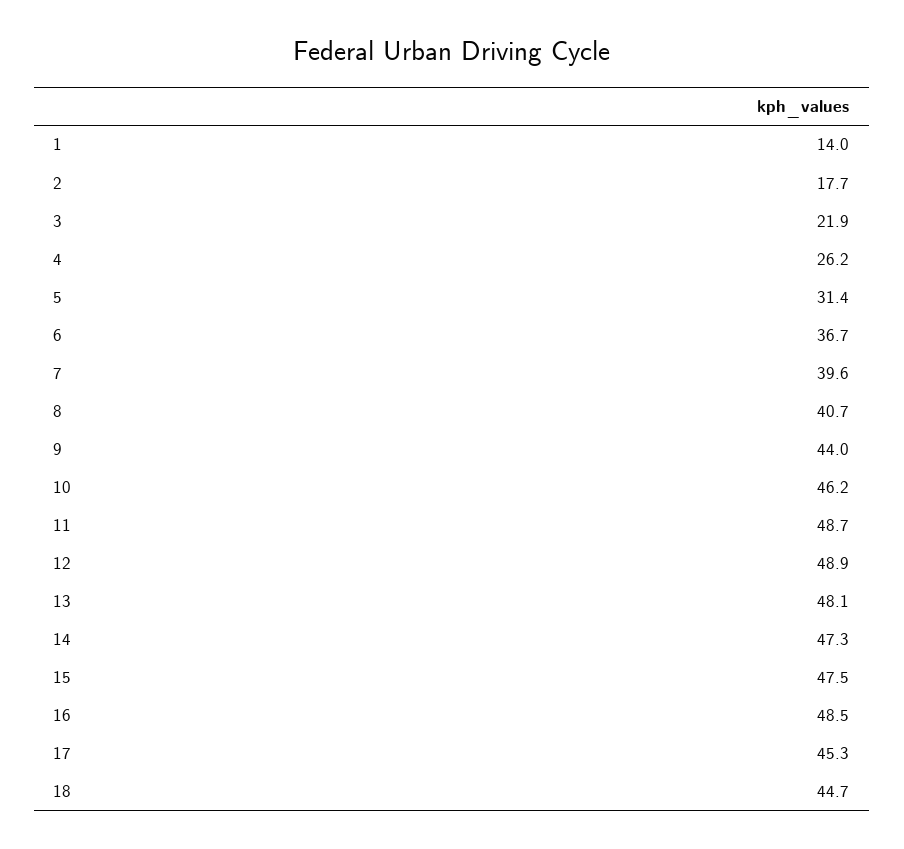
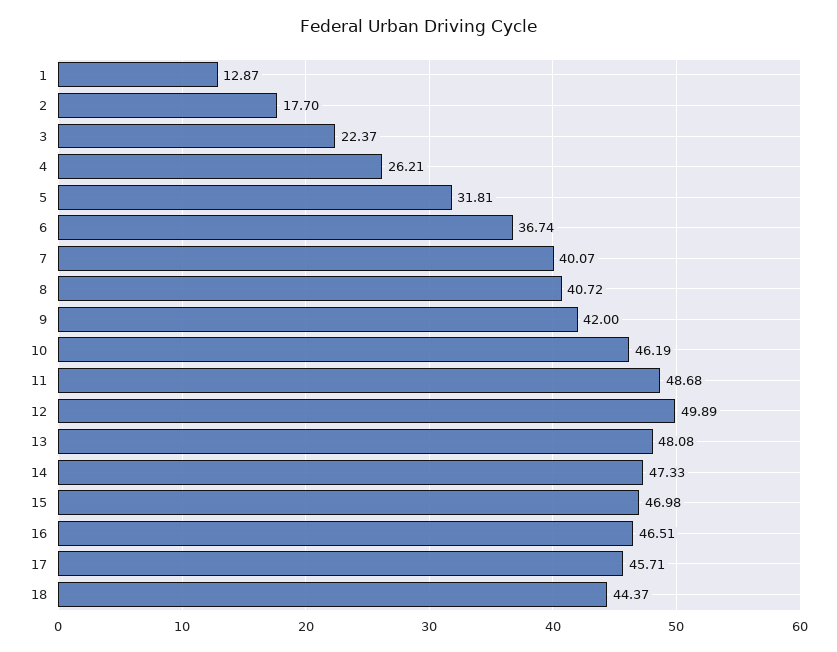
  {
-   "1": 14,
+   "1": 12.87,
    "2": 17.7,
-   "3": 21.9,
+   "3": 22.37,
    "4": 26.21,
-   "5": 31.4,
+   "5": 31.81,
    "6": 36.74,
-   "7": 39.6,
+   "7": 40.07,
    "8": 40.72,
-   "9": 44,
+   "9": 42,
    "10": 46.19,
    "11": 48.68,
-   "12": 48.9,
+   "12": 49.89,
    "13": 48.08,
    "14": 47.33,
-   "15": 47.5,
+   "15": 46.98,
-   "16": 48.5,
+   "16": 46.51,
-   "17": 45.3,
+   "17": 45.71,
-   "18": 44.7
+   "18": 44.37
  }

